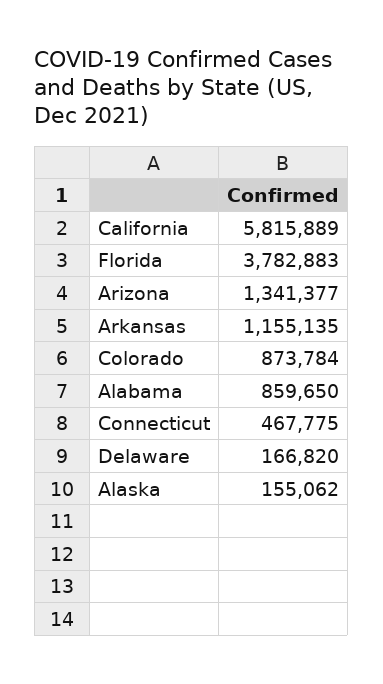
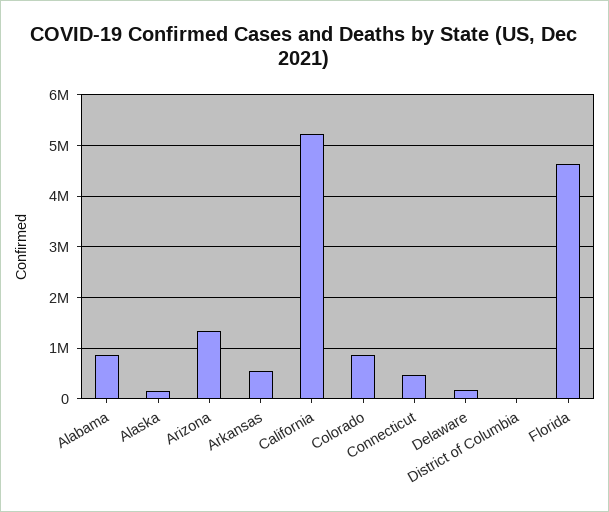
  {
-   "California": 5815889,
+   "California": 5200000,
-   "Florida": 3782883,
+   "Florida": 4600000,
    "Arizona": 1341377,
-   "Arkansas": 1155135,
+   "Arkansas": 600000,
    "Colorado": 873784,
    "Alabama": 859650,
    "Connecticut": 467775,
    "Delaware": 166820,
-   "Alaska": 155062
+   "Alaska": 155062,
+   "District of Columbia": 0
  }

